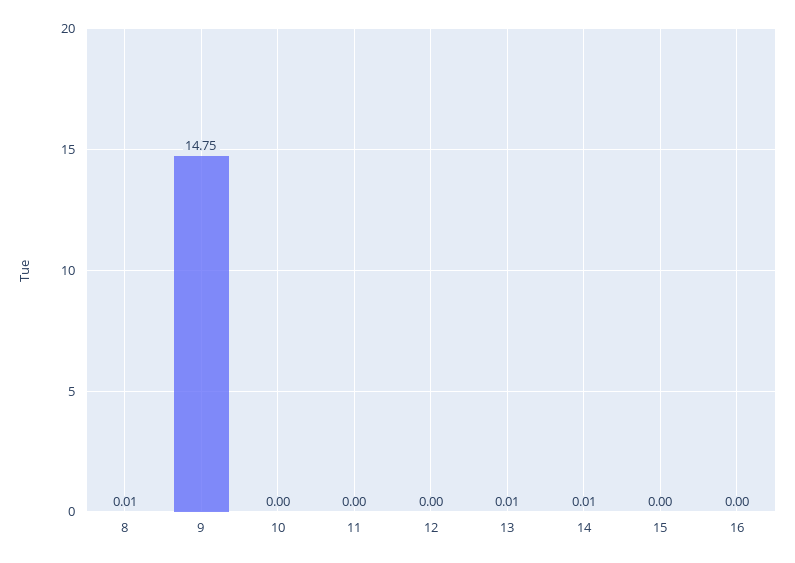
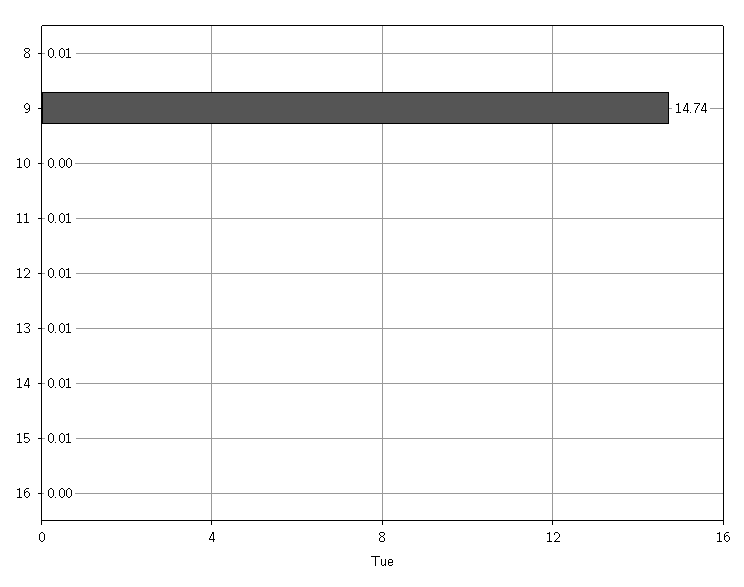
  {
    "8": 0.01,
-   "9": 14.75,
+   "9": 14.74,
    "10": 0,
-   "11": 0,
+   "11": 0.01,
-   "12": 0,
+   "12": 0.01,
    "13": 0.01,
    "14": 0.01,
-   "15": 0,
+   "15": 0.01,
    "16": 0
  }

